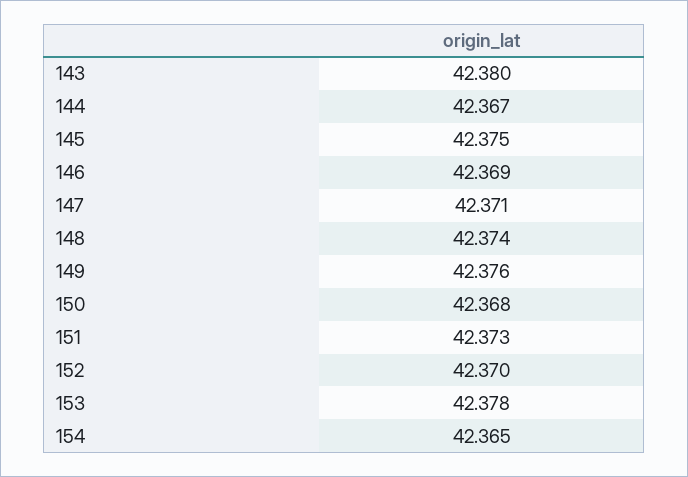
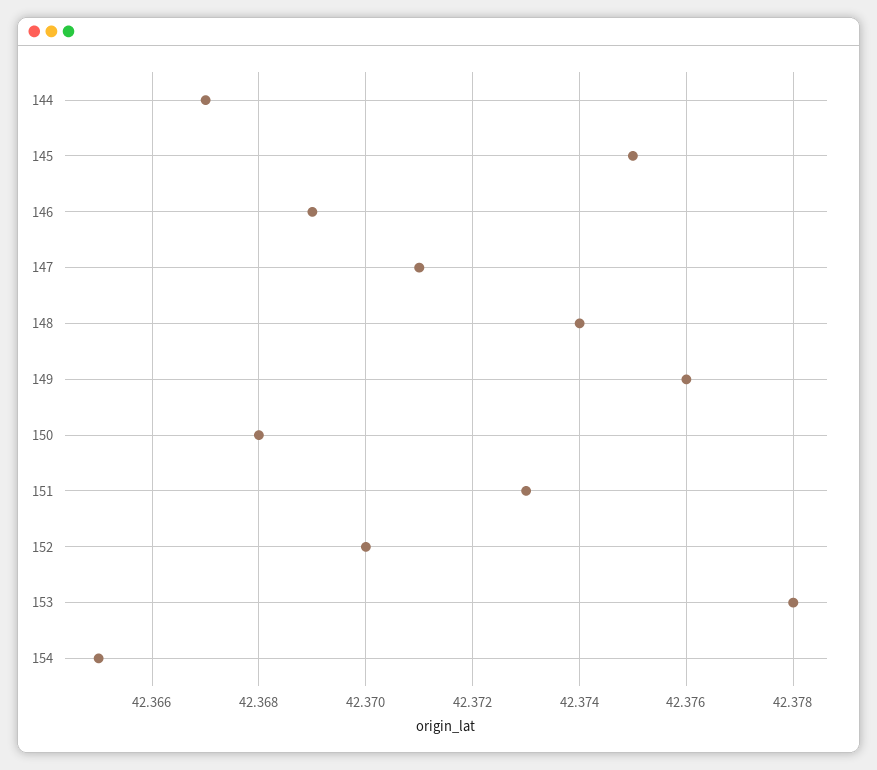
  {
-   "143": 42.38,
    "144": 42.367,
    "145": 42.375,
    "146": 42.369,
    "147": 42.371,
    "148": 42.374,
    "149": 42.376,
    "150": 42.368,
    "151": 42.373,
    "152": 42.37,
    "153": 42.378,
    "154": 42.365
  }

